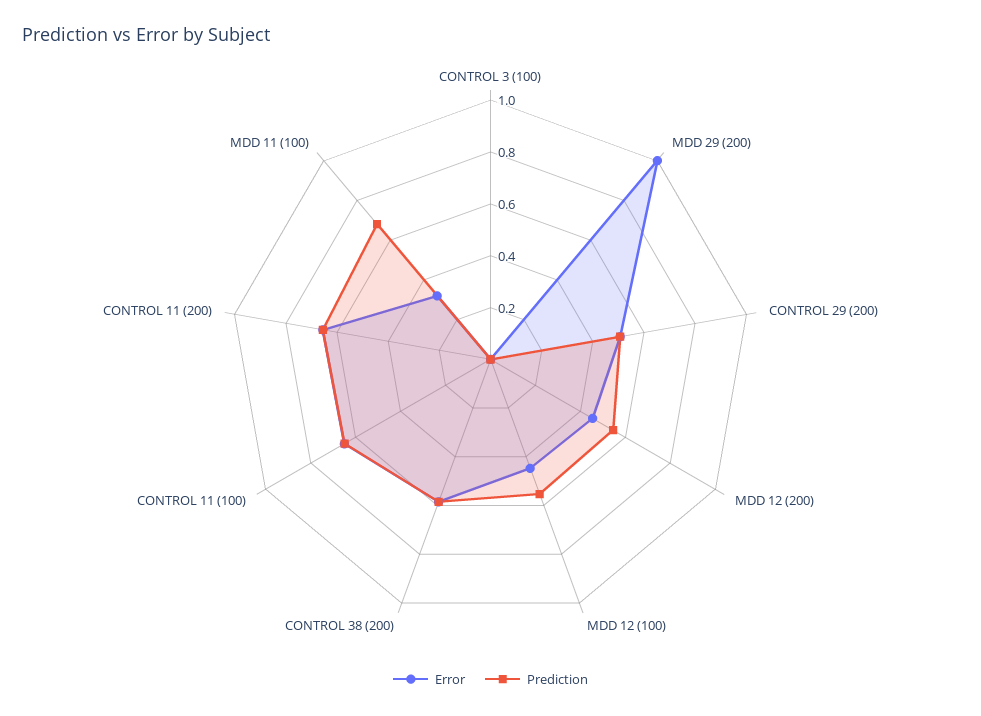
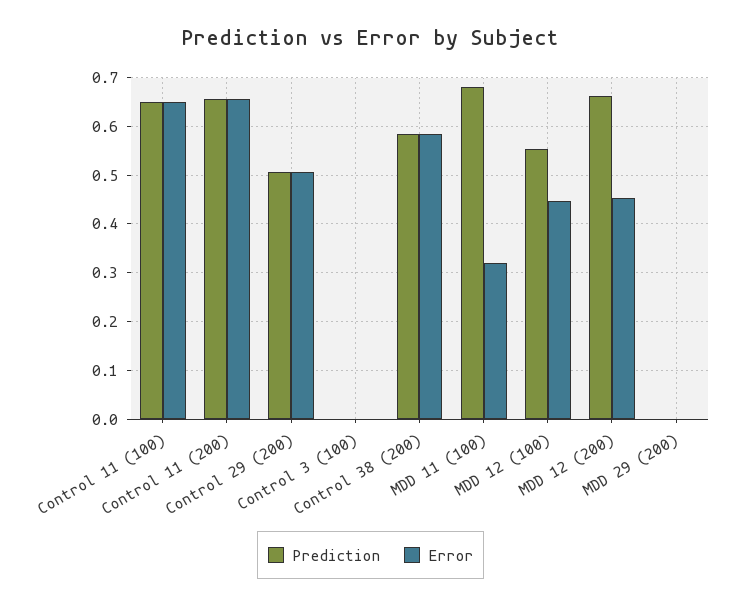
  {
    "Error": {
      "CONTROL 3 (100)": 0,
-     "MDD 29 (200)": 1,
+     "MDD 29 (200)": 0,
      "CONTROL 29 (200)": 0.5,
      "MDD 12 (200)": 0.46,
      "MDD 12 (100)": 0.44,
      "CONTROL 38 (200)": 0.58,
      "CONTROL 11 (100)": 0.66,
      "CONTROL 11 (200)": 0.66,
      "MDD 11 (100)": 0.32
    },
    "Prediction": {
      "CONTROL 3 (100)": 0,
      "MDD 29 (200)": 0,
      "CONTROL 29 (200)": 0.5,
-     "MDD 12 (200)": 0.55,
+     "MDD 12 (200)": 0.66,
      "MDD 12 (100)": 0.56,
      "CONTROL 38 (200)": 0.58,
      "CONTROL 11 (100)": 0.64,
      "CONTROL 11 (200)": 0.66,
      "MDD 11 (100)": 0.68
    }
  }

